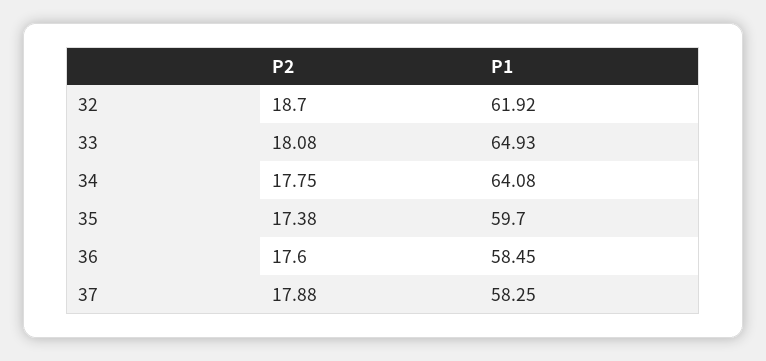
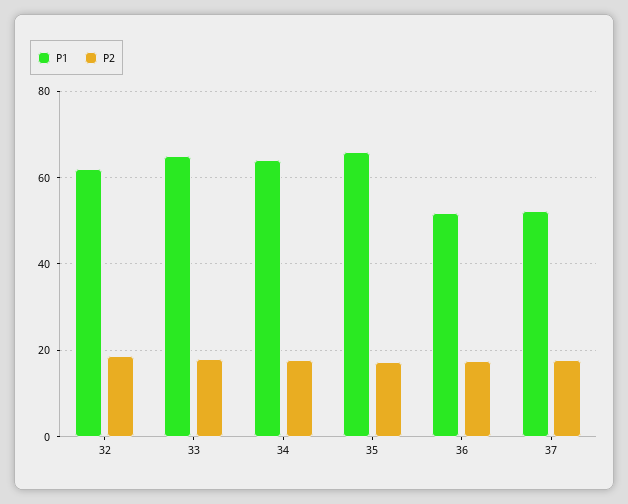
  {
    "P2": {
      "32": 18.7,
      "33": 18.08,
      "34": 17.75,
      "35": 17.38,
      "36": 17.6,
      "37": 17.88
    },
    "P1": {
      "32": 61.92,
      "33": 64.93,
      "34": 64.08,
-     "35": 59.7,
+     "35": 66,
-     "36": 58.45,
+     "36": 52,
-     "37": 58.25
+     "37": 52
    }
  }

